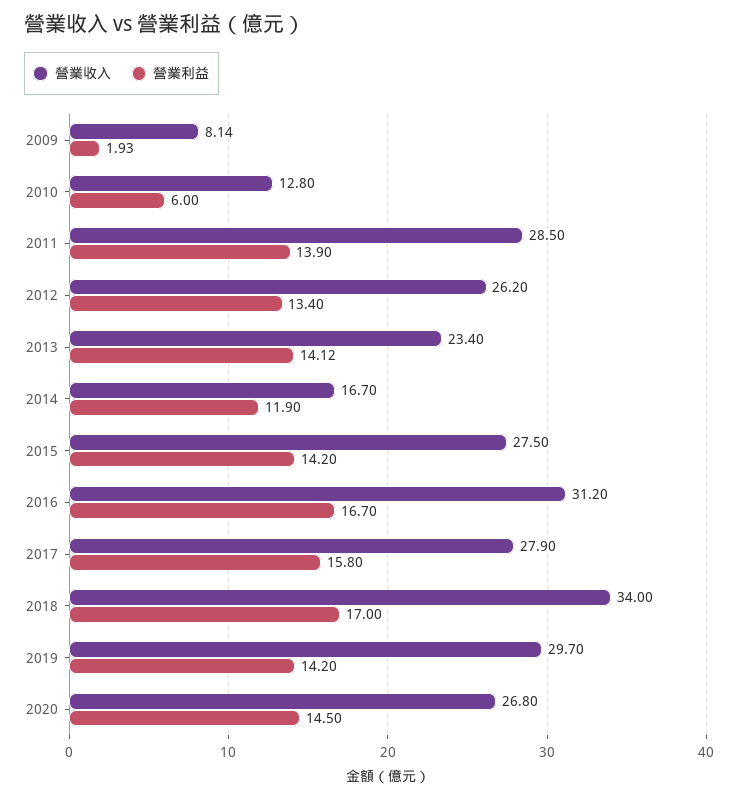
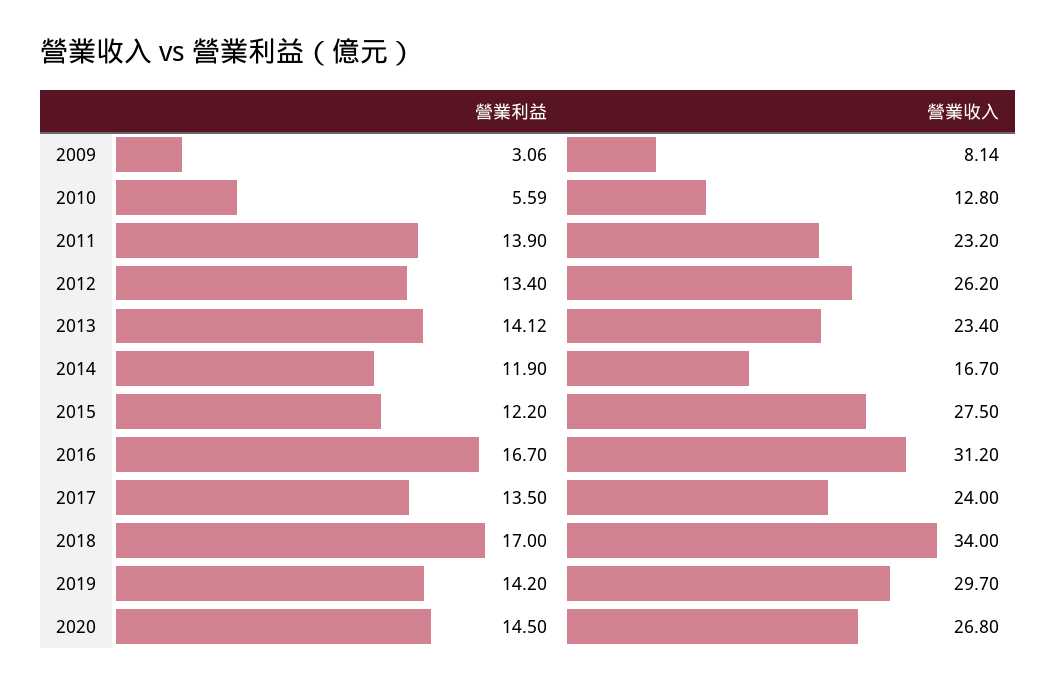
  {
    "營業收入": {
      "2009": 8.14,
      "2010": 12.8,
-     "2011": 28.5,
+     "2011": 23.2,
      "2012": 26.2,
      "2013": 23.4,
      "2014": 16.7,
      "2015": 27.5,
      "2016": 31.2,
-     "2017": 27.9,
+     "2017": 24,
      "2018": 34,
      "2019": 29.7,
      "2020": 26.8
    },
    "營業利益": {
-     "2009": 1.93,
+     "2009": 3.06,
-     "2010": 6,
+     "2010": 5.59,
      "2011": 13.9,
      "2012": 13.4,
      "2013": 14.12,
      "2014": 11.9,
-     "2015": 14.2,
+     "2015": 12.2,
      "2016": 16.7,
-     "2017": 15.8,
+     "2017": 13.5,
      "2018": 17,
      "2019": 14.2,
      "2020": 14.5
    }
  }

